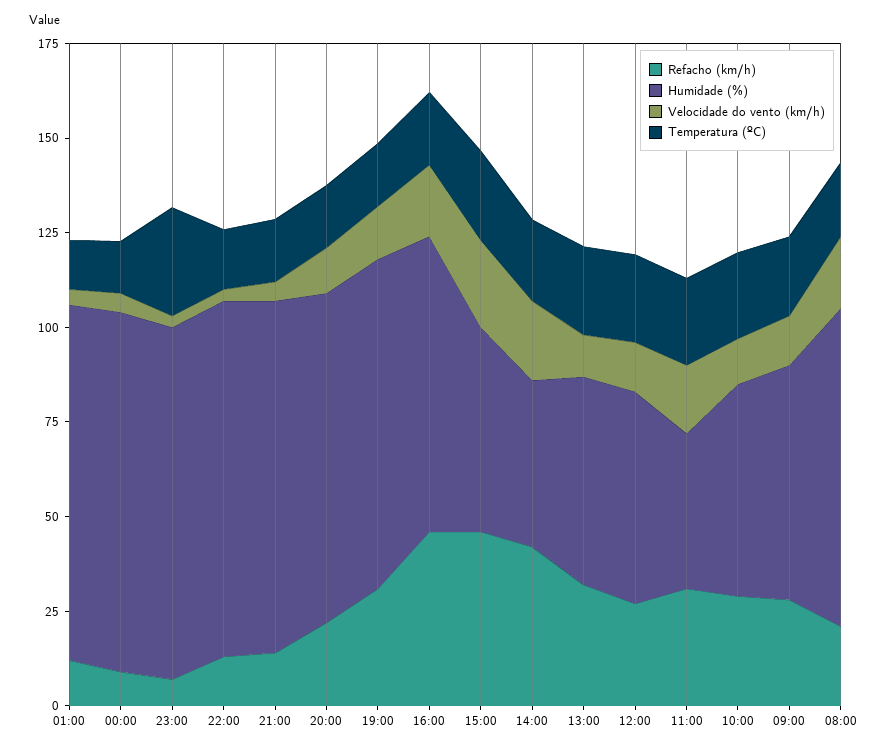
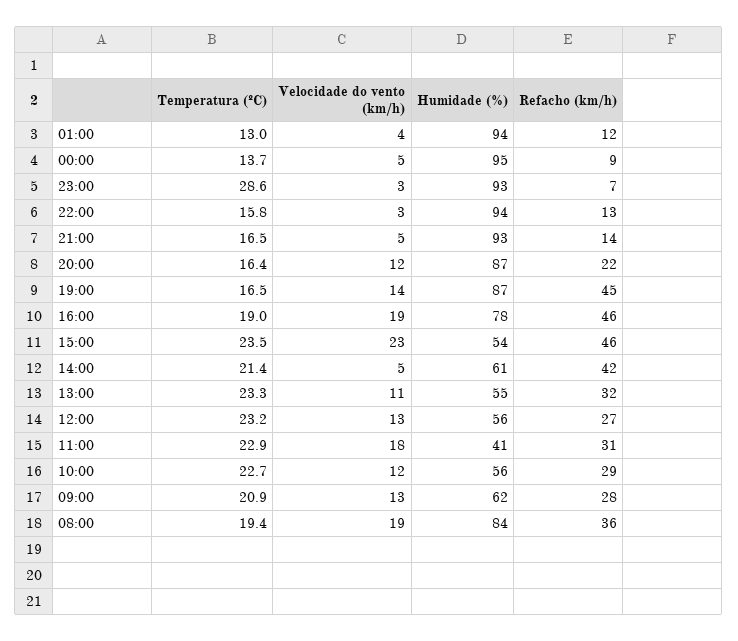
  {
    "Refacho (km/h)": {
      "01:00": 12,
      "00:00": 9,
      "23:00": 7,
      "22:00": 13,
      "21:00": 14,
      "20:00": 22,
-     "19:00": 30,
+     "19:00": 45,
      "16:00": 46,
      "15:00": 46,
      "14:00": 42,
      "13:00": 32,
      "12:00": 27,
      "11:00": 31,
      "10:00": 29,
      "09:00": 28,
-     "08:00": 20
+     "08:00": 36
    },
    "Humidade (%)": {
      "01:00": 94,
      "00:00": 95,
      "23:00": 93,
      "22:00": 94,
      "21:00": 93,
      "20:00": 87,
      "19:00": 87,
      "16:00": 78,
      "15:00": 54,
-     "14:00": 45,
+     "14:00": 61,
      "13:00": 55,
      "12:00": 56,
      "11:00": 41,
      "10:00": 56,
      "09:00": 62,
      "08:00": 84
    },
    "Velocidade do vento (km/h)": {
      "01:00": 4,
      "00:00": 5,
      "23:00": 3,
      "22:00": 3,
      "21:00": 5,
      "20:00": 12,
      "19:00": 14,
      "16:00": 19,
      "15:00": 23,
-     "14:00": 20,
+     "14:00": 5,
      "13:00": 11,
      "12:00": 13,
      "11:00": 18,
      "10:00": 12,
      "09:00": 13,
      "08:00": 19
    },
    "Temperatura (ºC)": {
      "01:00": 13,
      "00:00": 13.7,
      "23:00": 28.6,
      "22:00": 15.8,
      "21:00": 16.5,
      "20:00": 16.4,
      "19:00": 16.5,
      "16:00": 19,
      "15:00": 23.5,
      "14:00": 21.4,
      "13:00": 23.3,
      "12:00": 23.2,
      "11:00": 22.9,
      "10:00": 22.7,
      "09:00": 20.9,
      "08:00": 19.4
    }
  }

